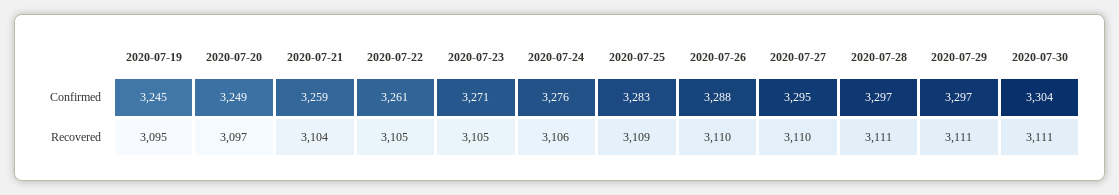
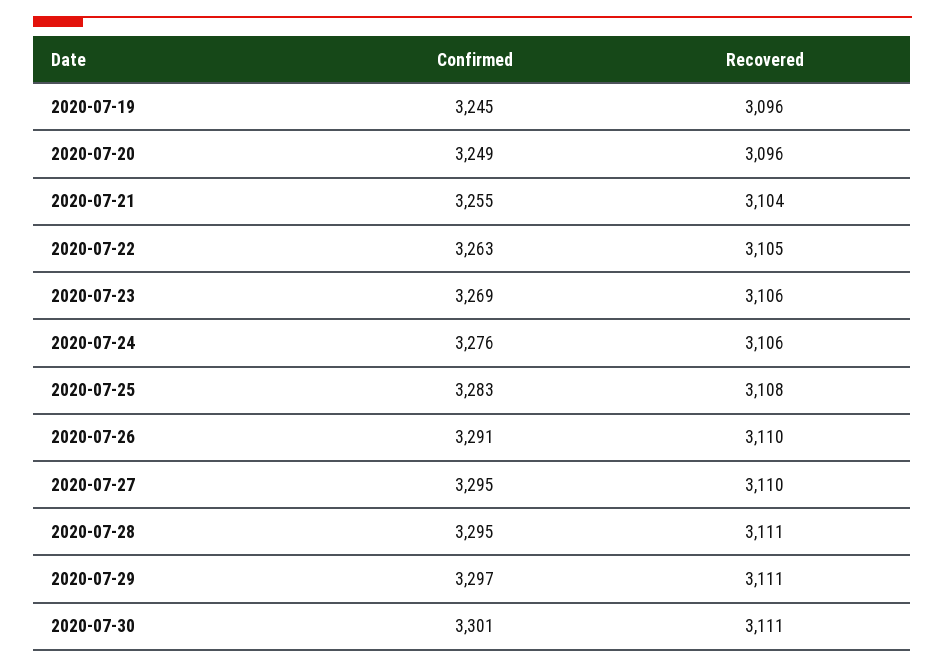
  {
    "2020-07-19": {
      "Confirmed": 3245,
-     "Recovered": 3095
+     "Recovered": 3096
    },
    "2020-07-20": {
      "Confirmed": 3249,
-     "Recovered": 3097
+     "Recovered": 3096
    },
    "2020-07-21": {
-     "Confirmed": 3259,
+     "Confirmed": 3255,
      "Recovered": 3104
    },
    "2020-07-22": {
-     "Confirmed": 3261,
+     "Confirmed": 3263,
      "Recovered": 3105
    },
    "2020-07-23": {
-     "Confirmed": 3271,
+     "Confirmed": 3269,
-     "Recovered": 3105
+     "Recovered": 3106
    },
    "2020-07-24": {
      "Confirmed": 3276,
      "Recovered": 3106
    },
    "2020-07-25": {
      "Confirmed": 3283,
-     "Recovered": 3109
+     "Recovered": 3108
    },
    "2020-07-26": {
-     "Confirmed": 3288,
+     "Confirmed": 3291,
      "Recovered": 3110
    },
    "2020-07-27": {
      "Confirmed": 3295,
      "Recovered": 3110
    },
    "2020-07-28": {
-     "Confirmed": 3297,
+     "Confirmed": 3295,
      "Recovered": 3111
    },
    "2020-07-29": {
      "Confirmed": 3297,
      "Recovered": 3111
    },
    "2020-07-30": {
-     "Confirmed": 3304,
+     "Confirmed": 3301,
      "Recovered": 3111
    }
  }

